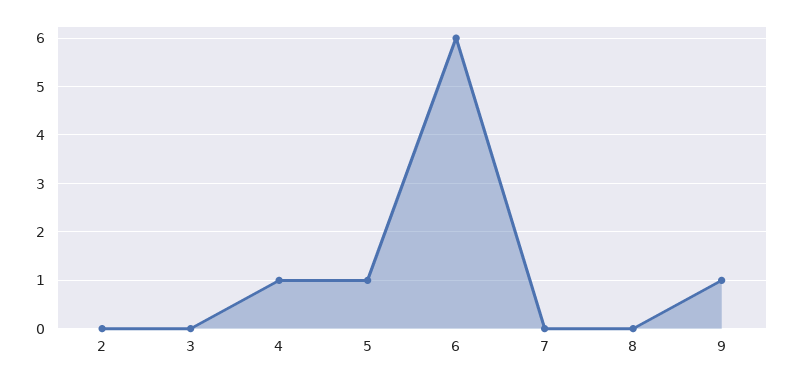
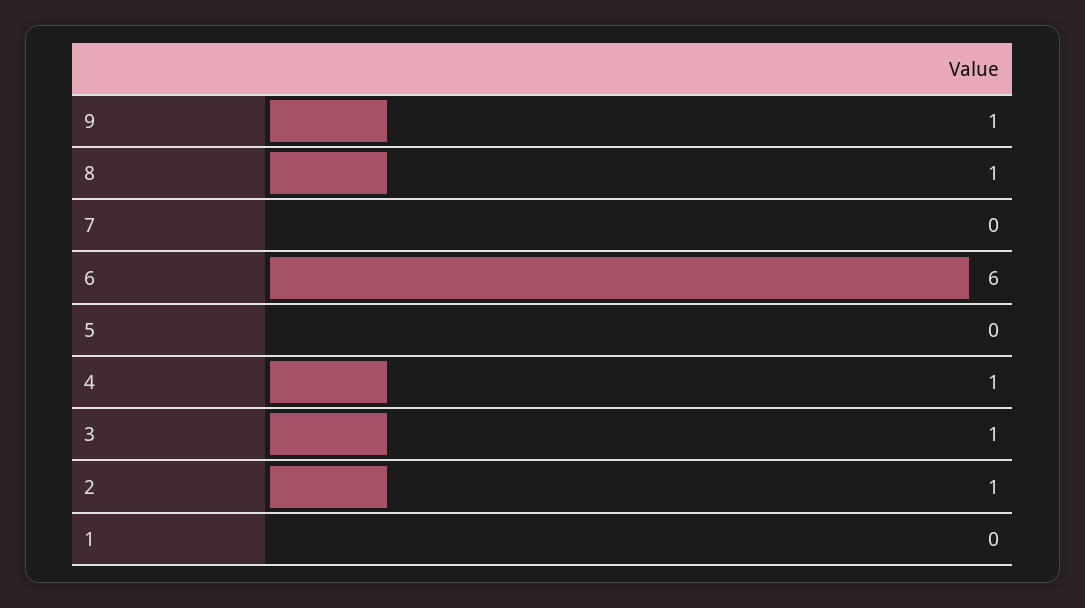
  {
-   "2": 0,
+   "2": 1,
-   "3": 0,
+   "3": 1,
    "4": 1,
-   "5": 1,
+   "5": 0,
    "6": 6,
    "7": 0,
-   "8": 0,
+   "8": 1,
-   "9": 1
+   "9": 1,
+   "1": 0
  }

